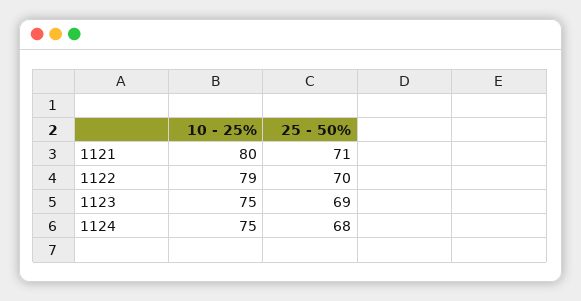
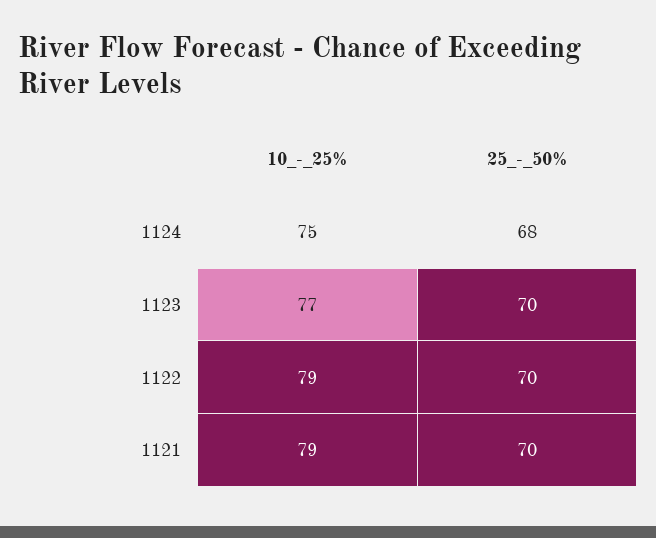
  {
    "10 - 25%": {
-     "1121": 80,
+     "1121": 79,
      "1122": 79,
-     "1123": 75,
+     "1123": 77,
      "1124": 75
    },
    "25 - 50%": {
-     "1121": 71,
+     "1121": 70,
      "1122": 70,
-     "1123": 69,
+     "1123": 70,
      "1124": 68
    }
  }

